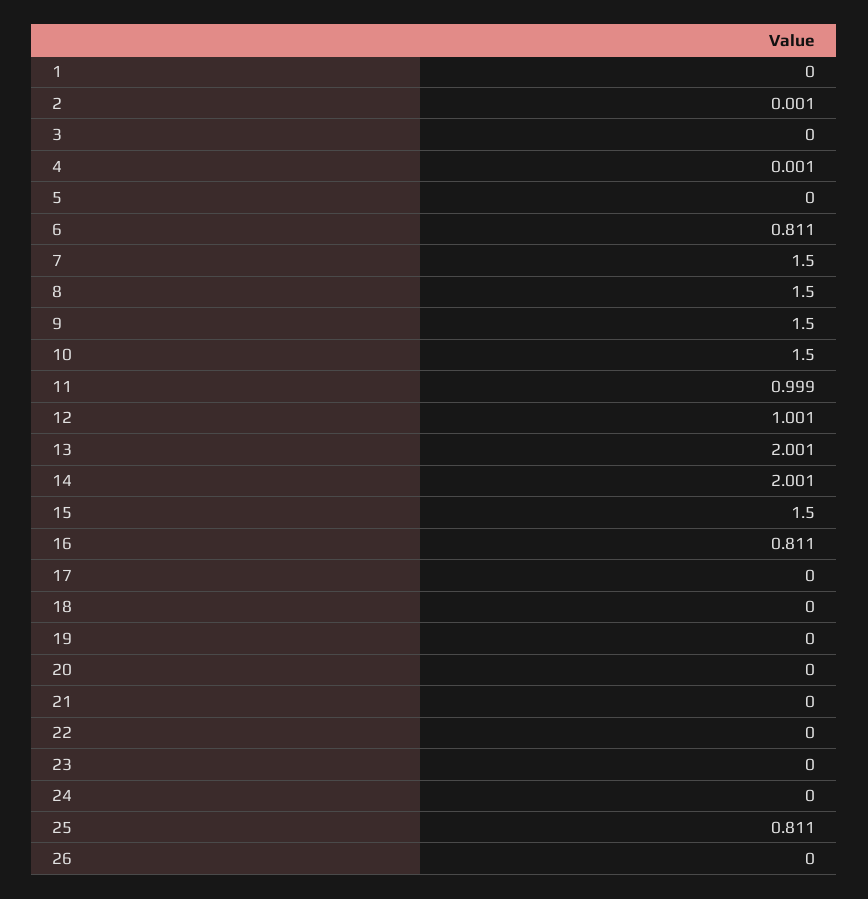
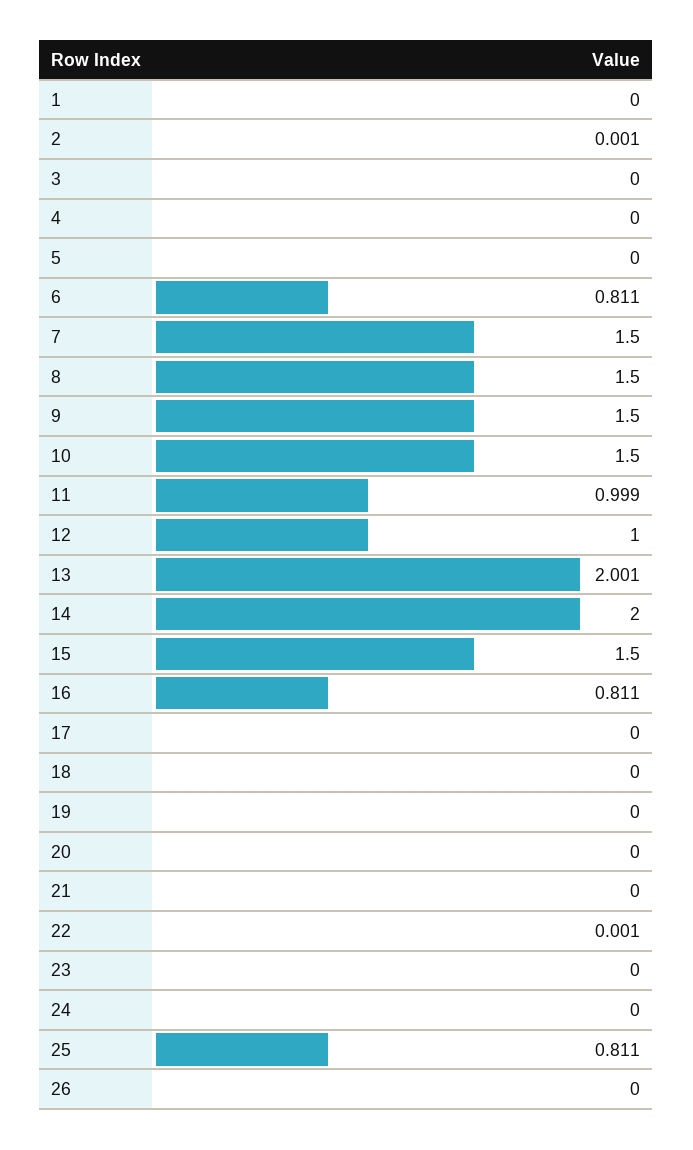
  {
    "1": 0,
    "2": 0.001,
    "3": 0,
-   "4": 0.001,
+   "4": 0,
    "5": 0,
    "6": 0.811,
    "7": 1.5,
    "8": 1.5,
    "9": 1.5,
    "10": 1.5,
    "11": 0.999,
-   "12": 1.001,
+   "12": 1,
    "13": 2.001,
-   "14": 2.001,
+   "14": 2,
    "15": 1.5,
    "16": 0.811,
    "17": 0,
    "18": 0,
    "19": 0,
    "20": 0,
    "21": 0,
-   "22": 0,
+   "22": 0.001,
    "23": 0,
    "24": 0,
    "25": 0.811,
    "26": 0
  }

